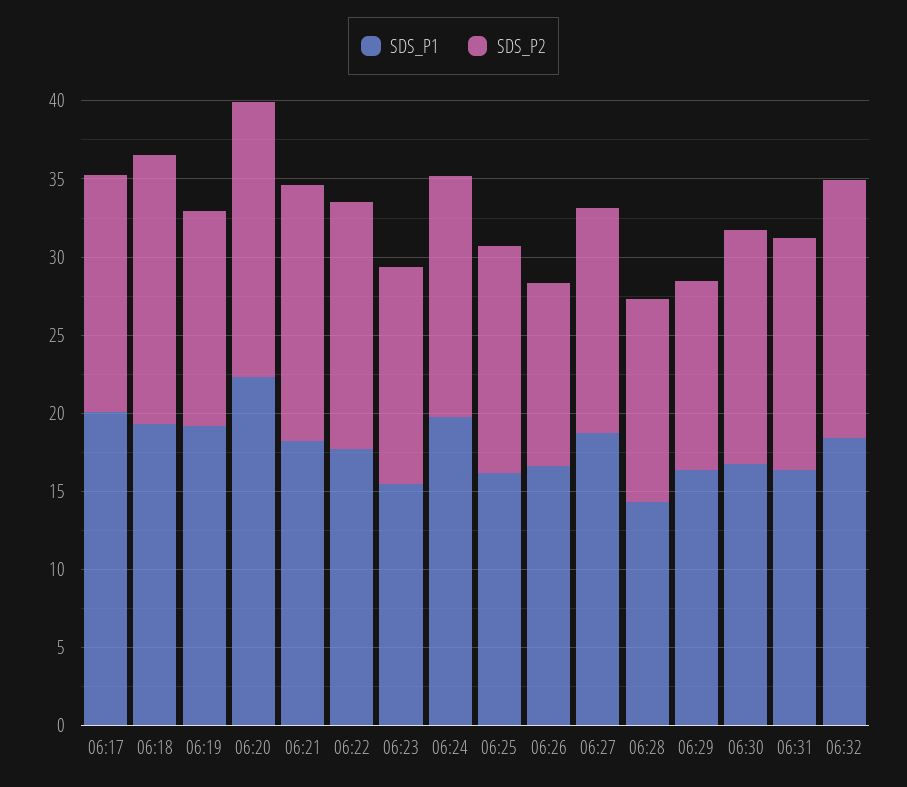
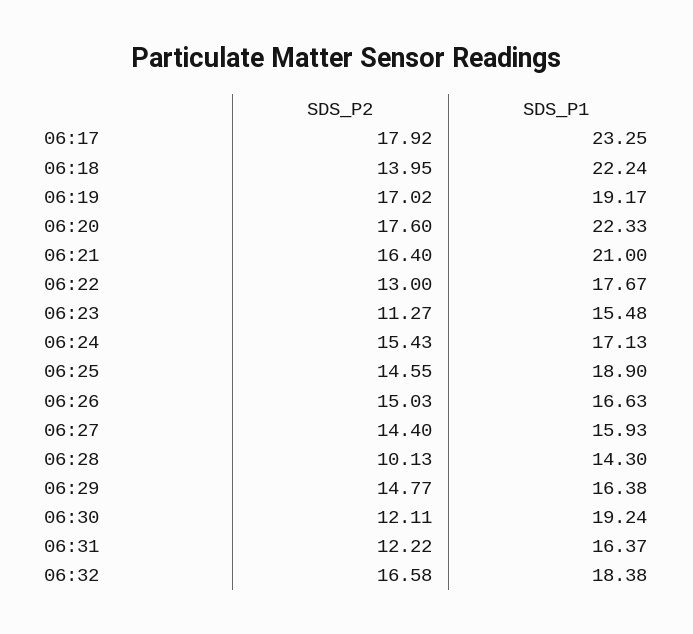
  {
    "SDS_P1": {
-     "06:17": 20,
+     "06:17": 23.25,
-     "06:18": 19,
+     "06:18": 22.24,
      "06:19": 19.17,
      "06:20": 22.33,
-     "06:21": 18,
+     "06:21": 21,
      "06:22": 17.67,
      "06:23": 15.48,
-     "06:24": 20,
+     "06:24": 17.13,
-     "06:25": 16,
+     "06:25": 18.9,
      "06:26": 16.63,
-     "06:27": 19,
+     "06:27": 15.93,
      "06:28": 14.3,
      "06:29": 16.38,
-     "06:30": 17,
+     "06:30": 19.24,
      "06:31": 16.37,
      "06:32": 18.38
    },
    "SDS_P2": {
-     "06:17": 15,
+     "06:17": 17.92,
-     "06:18": 17,
+     "06:18": 13.95,
-     "06:19": 14,
+     "06:19": 17.02,
      "06:20": 17.6,
      "06:21": 16.4,
-     "06:22": 16,
+     "06:22": 13,
-     "06:23": 14,
+     "06:23": 11.27,
      "06:24": 15.43,
      "06:25": 14.55,
-     "06:26": 12,
+     "06:26": 15.03,
      "06:27": 14.4,
-     "06:28": 13,
+     "06:28": 10.13,
-     "06:29": 12,
+     "06:29": 14.77,
-     "06:30": 15,
+     "06:30": 12.11,
-     "06:31": 15,
+     "06:31": 12.22,
      "06:32": 16.58
    }
  }

